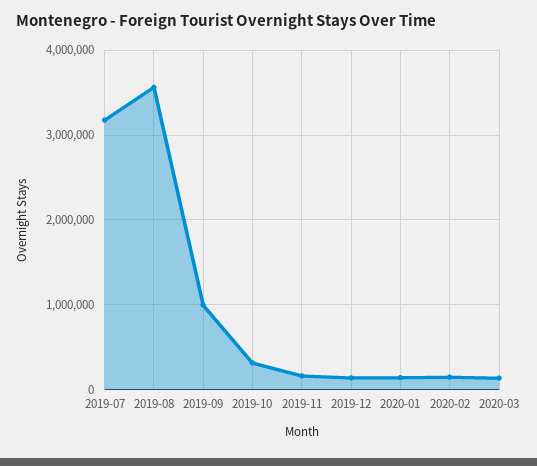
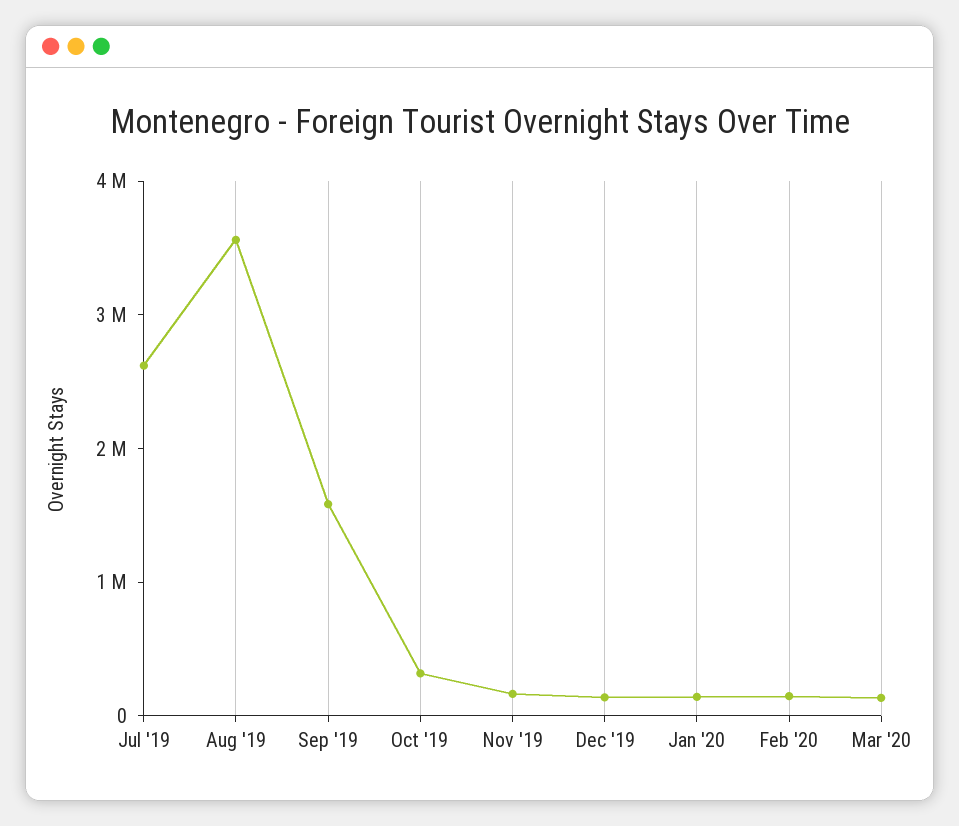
  {
-   "2019-07": 3200000,
+   "2019-07": 2600000,
    "2019-08": 3600000,
-   "2019-09": 1000000,
+   "2019-09": 1600000,
    "2019-10": 300000,
    "2019-11": 200000,
    "2019-12": 100000,
    "2020-01": 100000,
    "2020-02": 100000,
    "2020-03": 100000
  }

